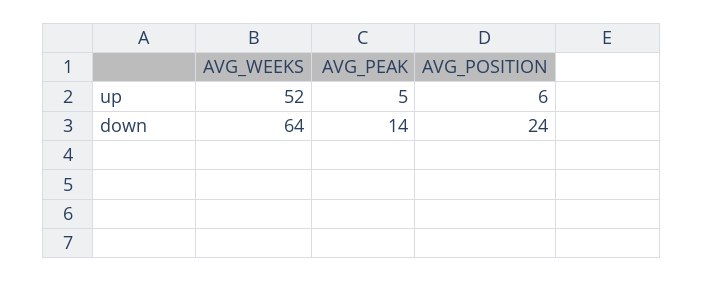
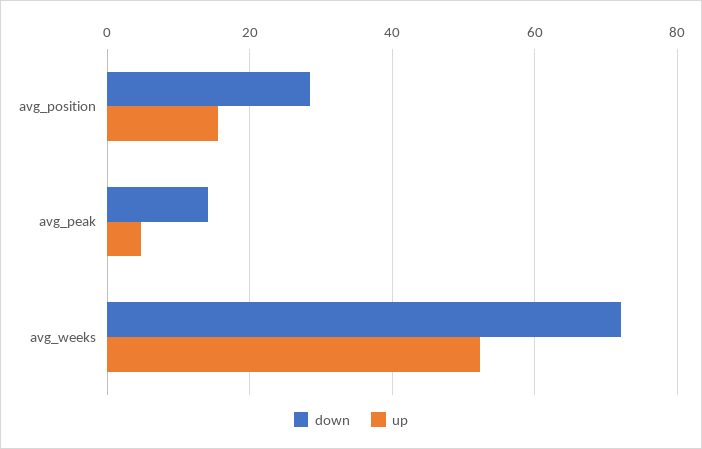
  {
    "up": {
      "AVG_WEEKS": 52,
      "AVG_PEAK": 5,
-     "AVG_POSITION": 6
+     "AVG_POSITION": 16
    },
    "down": {
-     "AVG_WEEKS": 64,
+     "AVG_WEEKS": 72,
      "AVG_PEAK": 14,
-     "AVG_POSITION": 24
+     "AVG_POSITION": 28
    }
  }

